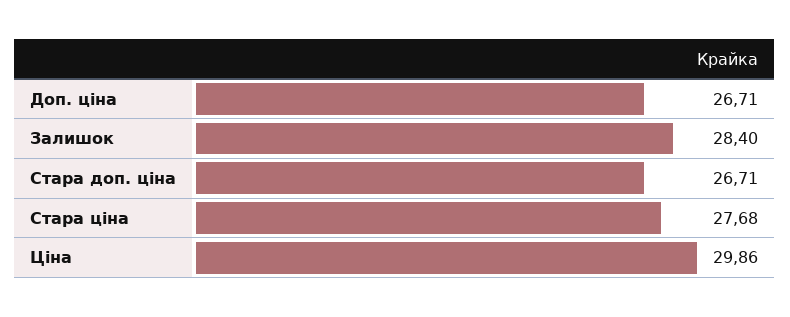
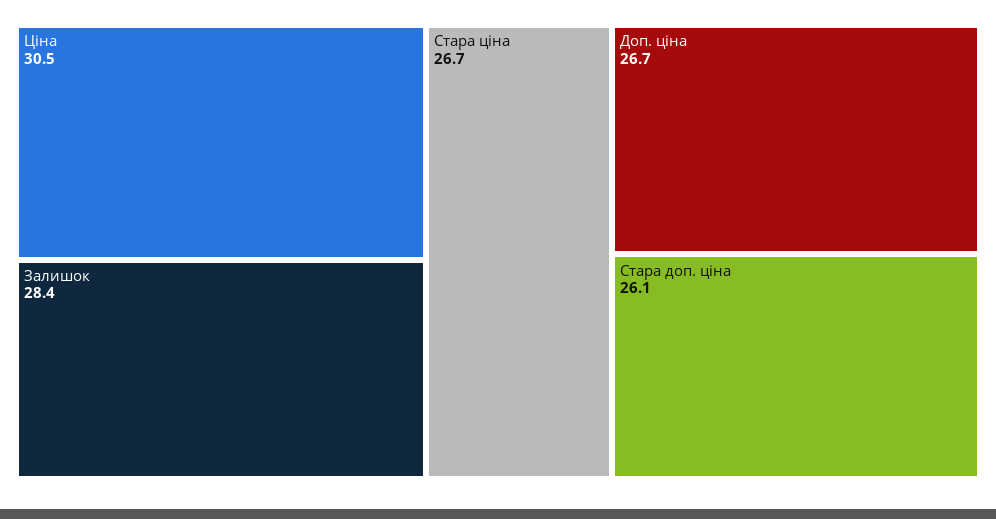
  {
    "Доп. ціна": 26.71,
    "Залишок": 28.4,
-   "Стара доп. ціна": 26.71,
+   "Стара доп. ціна": 26.1,
-   "Стара ціна": 27.68,
+   "Стара ціна": 26.7,
-   "Ціна": 29.86
+   "Ціна": 30.5
  }

